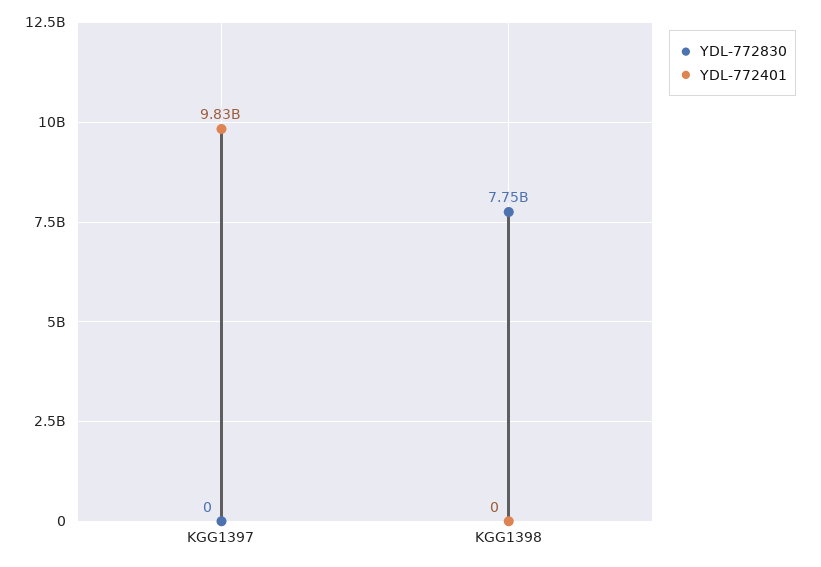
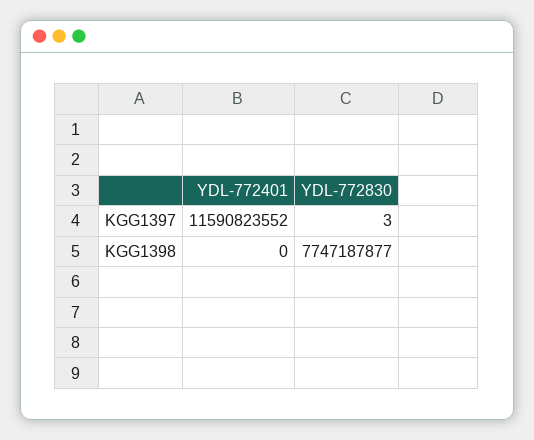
  {
    "YDL-772830": {
-     "KGG1397": 0,
+     "KGG1397": 3,
      "KGG1398": 7747187877
    },
    "YDL-772401": {
-     "KGG1397": 9830000000,
+     "KGG1397": 11590823552,
      "KGG1398": 0
    }
  }

